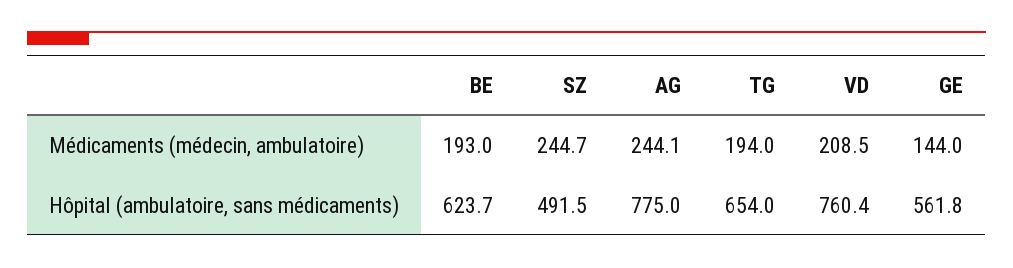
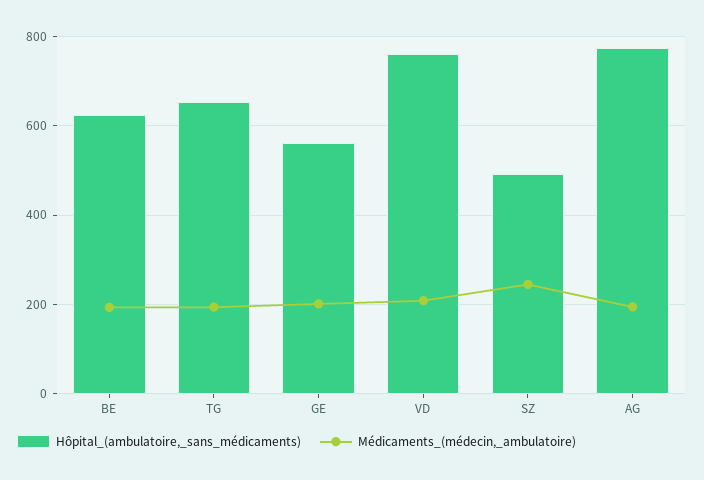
  {
    "Médicaments (médecin, ambulatoire)": {
      "BE": 193,
      "SZ": 244.7,
-     "AG": 244.1,
+     "AG": 200,
      "TG": 194,
      "VD": 208.5,
-     "GE": 144
+     "GE": 200
    },
    "Hôpital (ambulatoire, sans médicaments)": {
      "BE": 623.7,
      "SZ": 491.5,
      "AG": 775,
      "TG": 654,
      "VD": 760.4,
      "GE": 561.8
    }
  }

